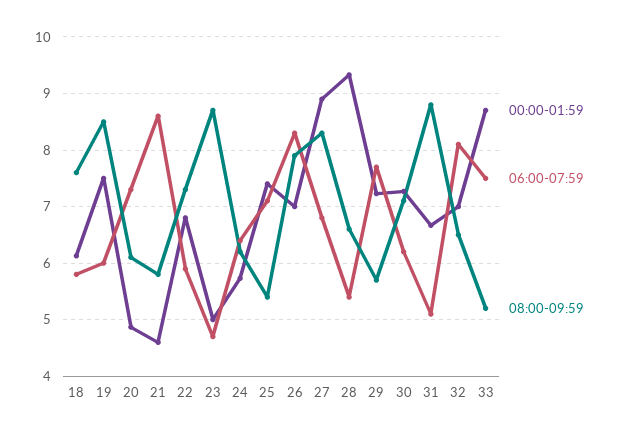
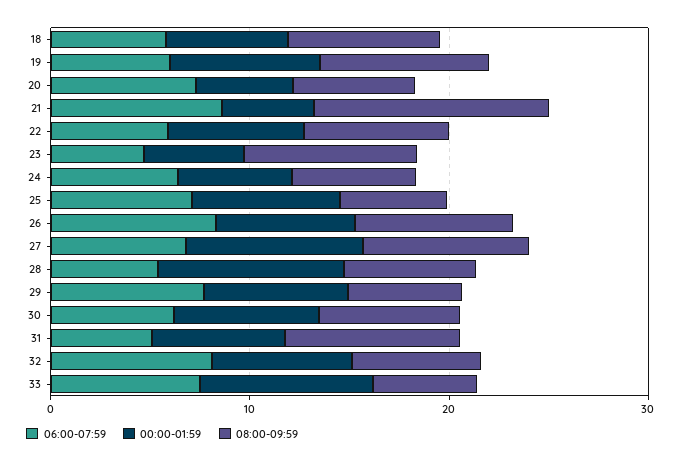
  {
    "00:00-01:59": {
      "18": 6.2,
      "19": 7.6,
      "20": 4.8,
      "21": 4.6,
      "22": 6.8,
      "23": 5,
      "24": 5.8,
      "25": 7.4,
      "26": 7,
      "27": 9,
      "28": 9.4,
      "29": 7.2,
      "30": 7.2,
      "31": 6.6,
      "32": 7,
      "33": 8.8
    },
    "06:00-07:59": {
      "18": 5.8,
      "19": 6,
      "20": 7.4,
      "21": 8.6,
      "22": 6,
      "23": 4.8,
      "24": 6.4,
      "25": 7.2,
      "26": 8.4,
      "27": 6.8,
      "28": 5.4,
      "29": 7.8,
      "30": 6.2,
      "31": 5.2,
      "32": 8.2,
      "33": 7.6
    },
    "08:00-09:59": {
      "18": 7.6,
      "19": 8.6,
      "20": 6.2,
-     "21": 5.8,
+     "21": 12,
      "22": 7.4,
      "23": 8.8,
      "24": 6.2,
      "25": 5.4,
      "26": 8,
      "27": 8.4,
      "28": 6.6,
      "29": 5.8,
      "30": 7.2,
      "31": 8.8,
      "32": 6.6,
      "33": 5.2
    }
  }

